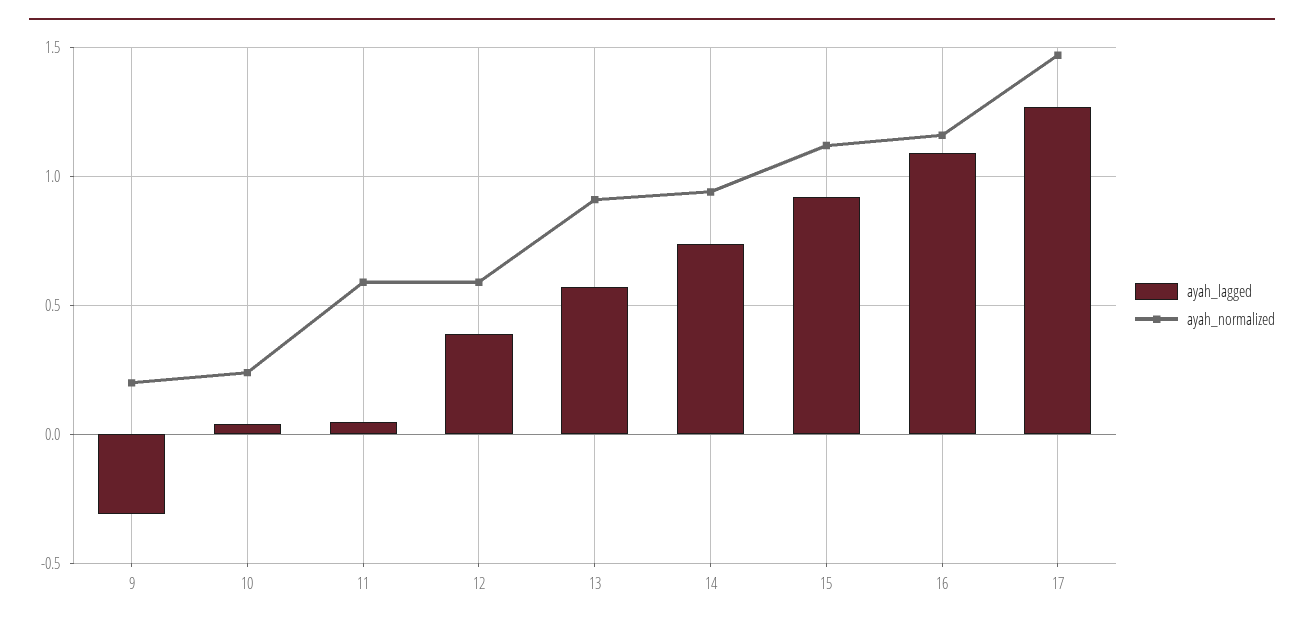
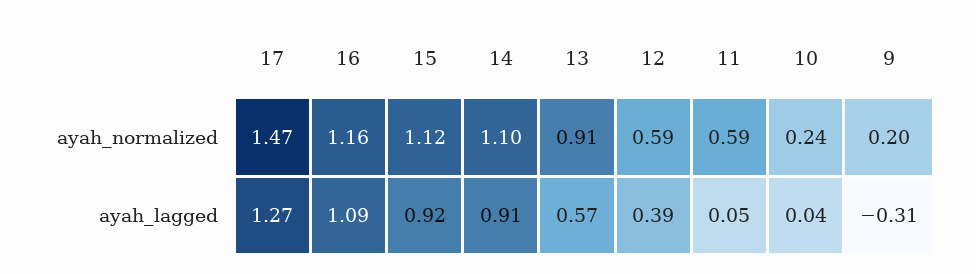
  {
    "ayah_lagged": {
      "9": -0.31,
      "10": 0.04,
      "11": 0.05,
      "12": 0.39,
      "13": 0.57,
-     "14": 0.75,
+     "14": 0.91,
      "15": 0.92,
      "16": 1.09,
      "17": 1.27
    },
    "ayah_normalized": {
      "9": 0.2,
      "10": 0.24,
      "11": 0.59,
      "12": 0.59,
      "13": 0.91,
-     "14": 0.95,
+     "14": 1.1,
      "15": 1.12,
      "16": 1.16,
      "17": 1.47
    }
  }

